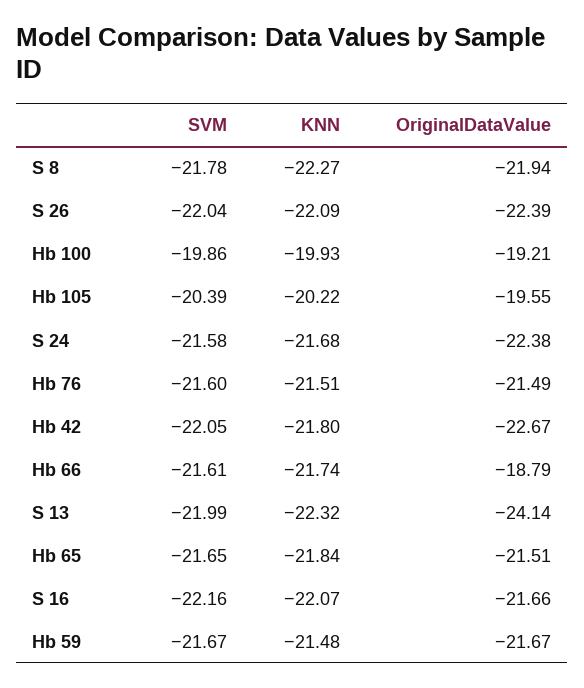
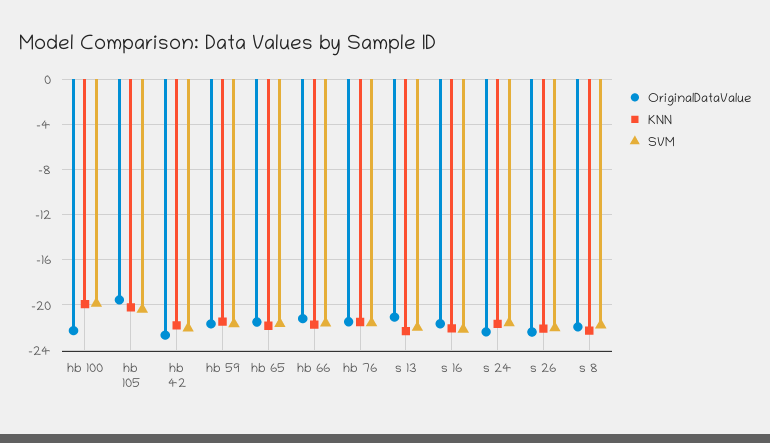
  {
    "SVM": {
      "S 8": -21.78,
      "S 26": -22.04,
      "Hb 100": -19.86,
      "Hb 105": -20.39,
      "S 24": -21.58,
      "Hb 76": -21.6,
      "Hb 42": -22.05,
      "Hb 66": -21.61,
      "S 13": -21.99,
      "Hb 65": -21.65,
      "S 16": -22.16,
      "Hb 59": -21.67
    },
    "KNN": {
      "S 8": -22.27,
      "S 26": -22.09,
      "Hb 100": -19.93,
      "Hb 105": -20.22,
      "S 24": -21.68,
      "Hb 76": -21.51,
      "Hb 42": -21.8,
      "Hb 66": -21.74,
      "S 13": -22.32,
      "Hb 65": -21.84,
      "S 16": -22.07,
      "Hb 59": -21.48
    },
    "OriginalDataValue": {
      "S 8": -21.94,
      "S 26": -22.39,
-     "Hb 100": -19.21,
+     "Hb 100": -22,
      "Hb 105": -19.55,
      "S 24": -22.38,
      "Hb 76": -21.49,
      "Hb 42": -22.67,
-     "Hb 66": -18.79,
+     "Hb 66": -21,
-     "S 13": -24.14,
+     "S 13": -21,
      "Hb 65": -21.51,
      "S 16": -21.66,
      "Hb 59": -21.67
    }
  }

